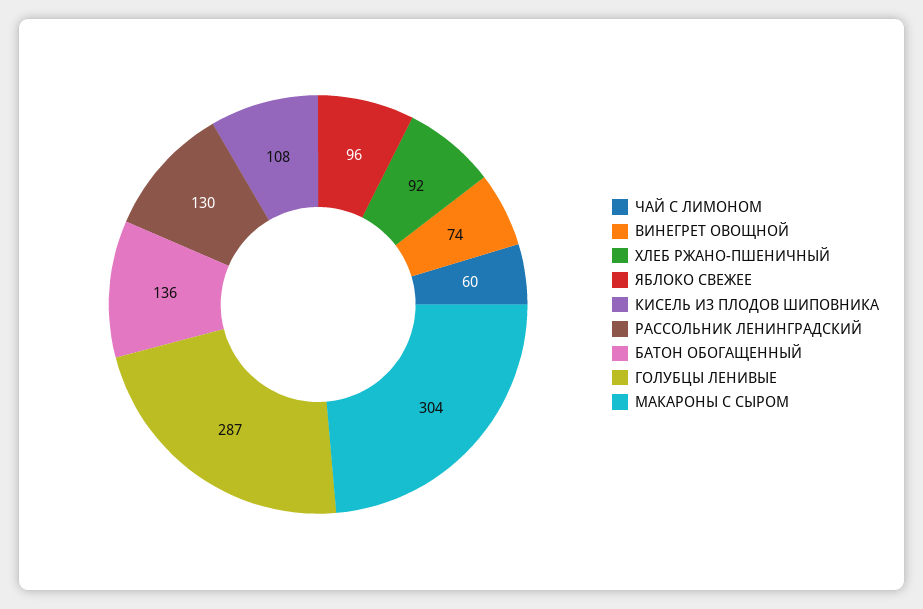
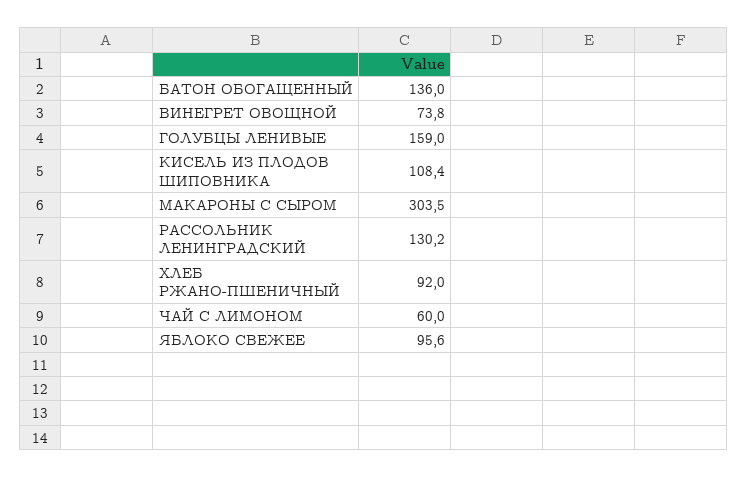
  {
    "ЧАЙ С ЛИМОНОМ": 60,
    "ВИНЕГРЕТ ОВОЩНОЙ": 73.8,
    "ХЛЕБ РЖАНО-ПШЕНИЧНЫЙ": 92,
    "ЯБЛОКО СВЕЖЕЕ": 95.6,
    "КИСЕЛЬ ИЗ ПЛОДОВ ШИПОВНИКА": 108.4,
    "РАССОЛЬНИК ЛЕНИНГРАДСКИЙ": 130.2,
    "БАТОН ОБОГАЩЕННЫЙ": 136,
-   "ГОЛУБЦЫ ЛЕНИВЫЕ": 287,
+   "ГОЛУБЦЫ ЛЕНИВЫЕ": 159,
    "МАКАРОНЫ С СЫРОМ": 303.5
  }

